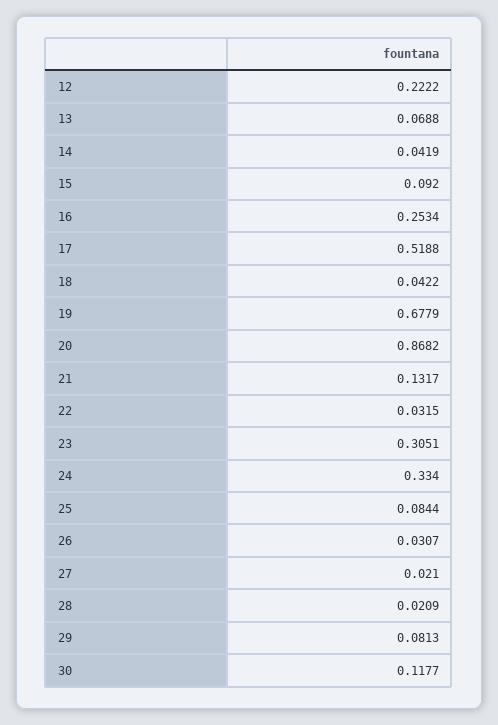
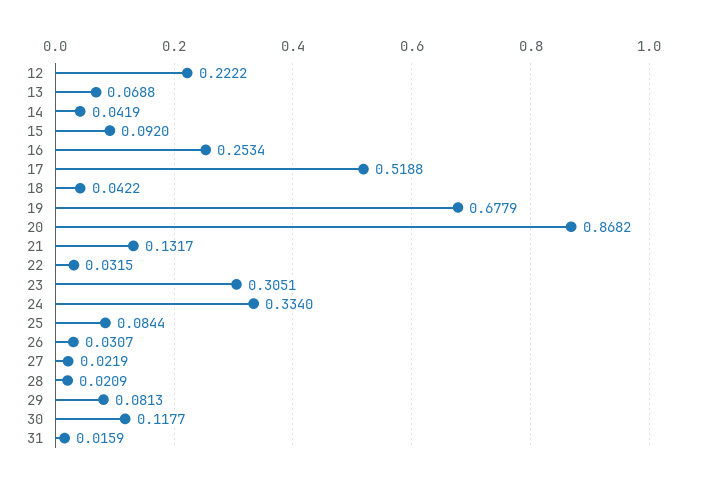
  {
    "12": 0.2222,
    "13": 0.0688,
    "14": 0.0419,
    "15": 0.092,
    "16": 0.2534,
    "17": 0.5188,
    "18": 0.0422,
    "19": 0.6779,
    "20": 0.8682,
    "21": 0.1317,
    "22": 0.0315,
    "23": 0.3051,
    "24": 0.334,
    "25": 0.0844,
    "26": 0.0307,
-   "27": 0.021,
+   "27": 0.0219,
    "28": 0.0209,
    "29": 0.0813,
-   "30": 0.1177
+   "30": 0.1177,
+   "31": 0.0159
  }

